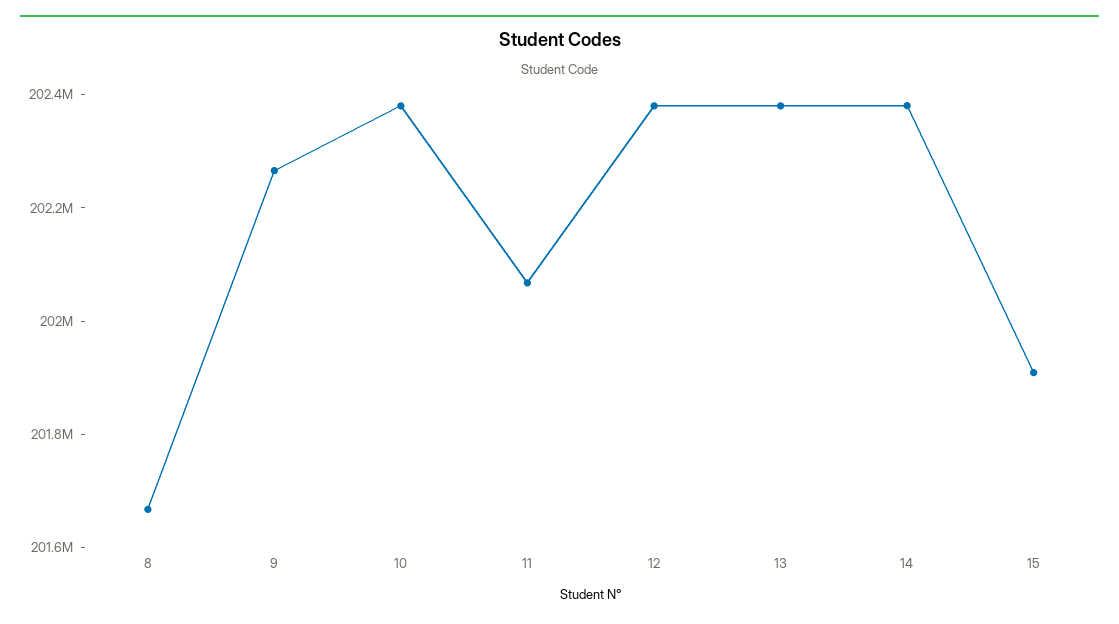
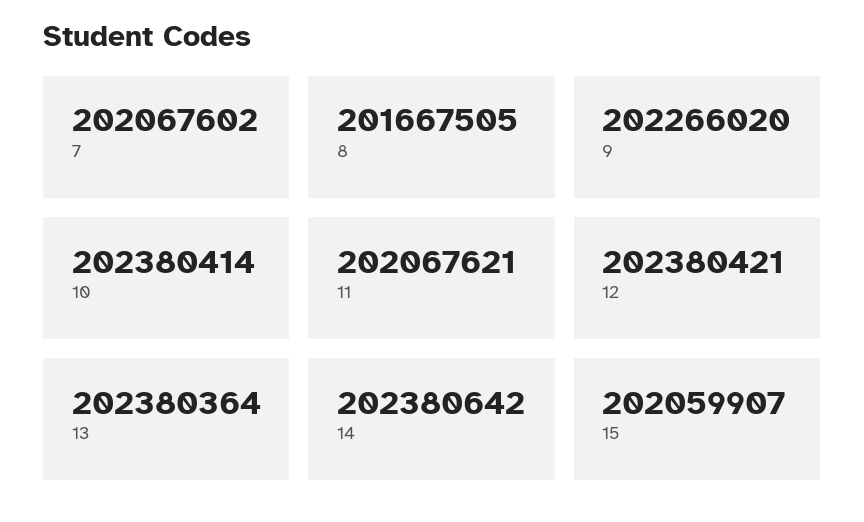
  {
    "8": 201667505,
    "9": 202266020,
    "10": 202380414,
    "11": 202067621,
    "12": 202380421,
    "13": 202380364,
    "14": 202380642,
-   "15": 201900000
+   "15": 202059907,
+   "7": 202067602
  }

